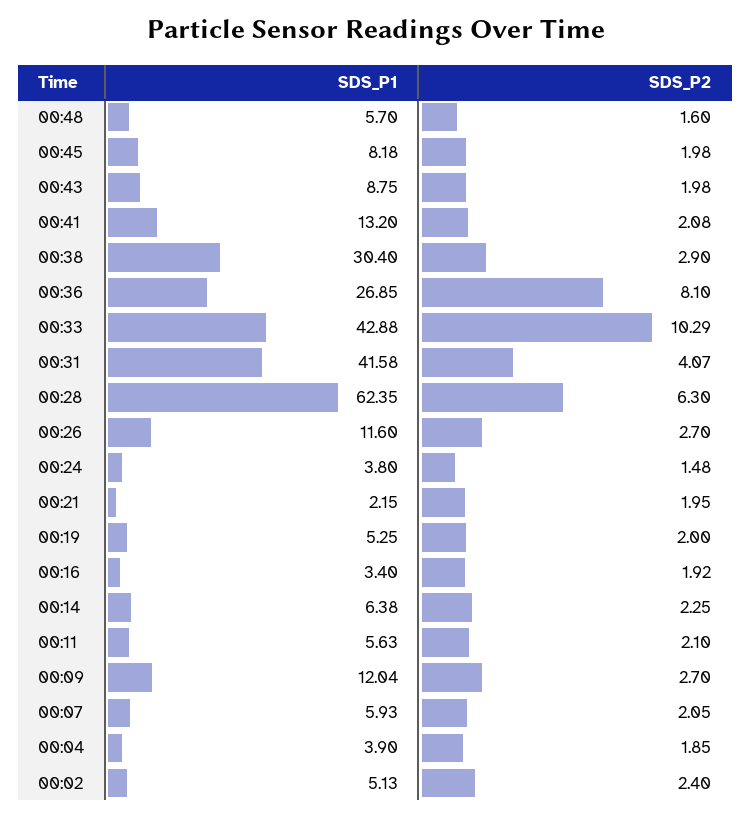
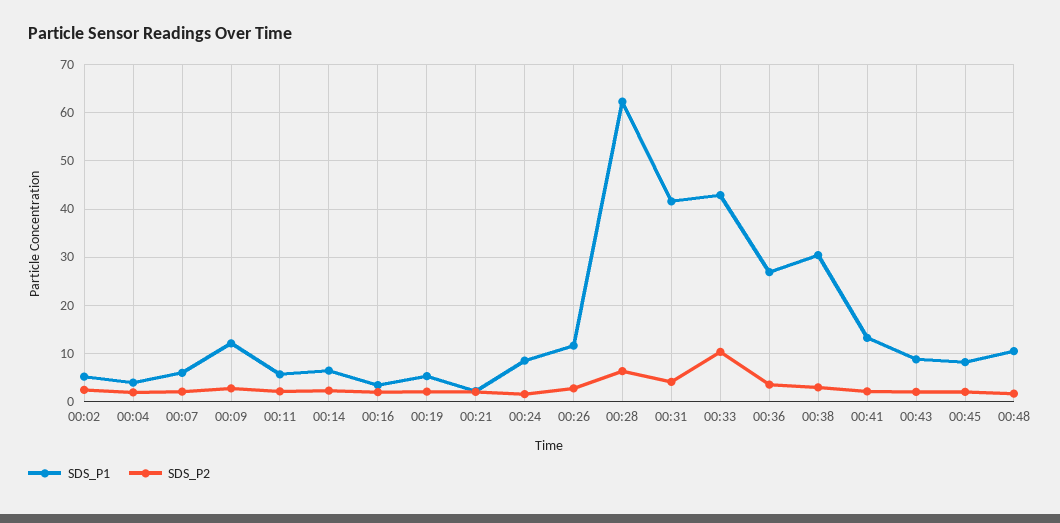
  {
    "SDS_P1": {
-     "00:48": 5.7,
+     "00:48": 10,
      "00:45": 8.18,
      "00:43": 8.75,
      "00:41": 13.2,
      "00:38": 30.4,
      "00:36": 26.85,
      "00:33": 42.88,
      "00:31": 41.58,
      "00:28": 62.35,
      "00:26": 11.6,
-     "00:24": 3.8,
+     "00:24": 8,
      "00:21": 2.15,
      "00:19": 5.25,
      "00:16": 3.4,
      "00:14": 6.38,
      "00:11": 5.63,
      "00:09": 12.04,
      "00:07": 5.93,
      "00:04": 3.9,
      "00:02": 5.13
    },
    "SDS_P2": {
      "00:48": 1.6,
      "00:45": 1.98,
      "00:43": 1.98,
      "00:41": 2.08,
      "00:38": 2.9,
-     "00:36": 8.1,
+     "00:36": 4,
      "00:33": 10.29,
      "00:31": 4.07,
      "00:28": 6.3,
      "00:26": 2.7,
      "00:24": 1.48,
      "00:21": 1.95,
      "00:19": 2,
      "00:16": 1.92,
      "00:14": 2.25,
      "00:11": 2.1,
      "00:09": 2.7,
      "00:07": 2.05,
      "00:04": 1.85,
      "00:02": 2.4
    }
  }

